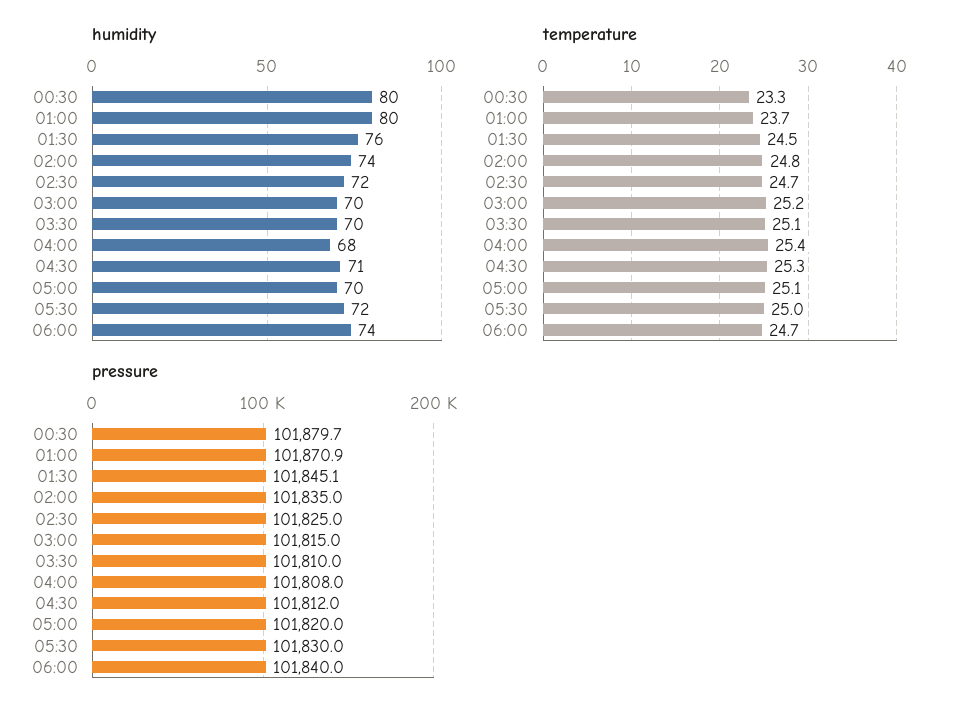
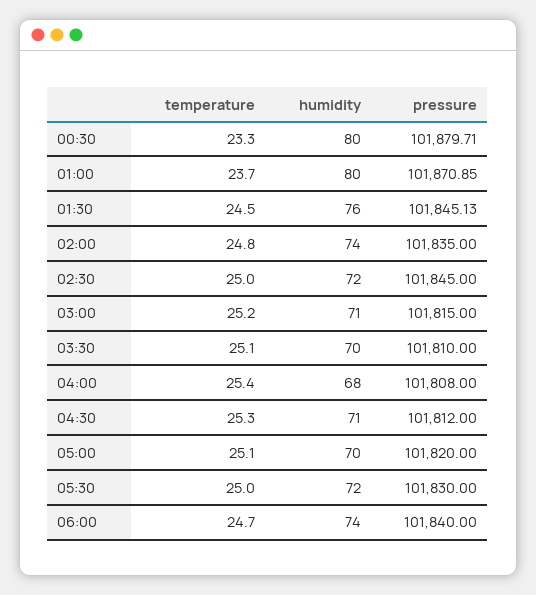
  {
    "humidity": {
      "00:30": 80,
      "01:00": 80,
      "01:30": 76,
      "02:00": 74,
      "02:30": 72,
-     "03:00": 70,
+     "03:00": 71,
      "03:30": 70,
      "04:00": 68,
      "04:30": 71,
      "05:00": 70,
      "05:30": 72,
      "06:00": 74
    },
    "temperature": {
      "00:30": 23.3,
      "01:00": 23.7,
      "01:30": 24.5,
      "02:00": 24.8,
-     "02:30": 24.7,
+     "02:30": 25,
      "03:00": 25.2,
      "03:30": 25.1,
      "04:00": 25.4,
      "04:30": 25.3,
      "05:00": 25.1,
      "05:30": 25,
      "06:00": 24.7
    },
    "pressure": {
      "00:30": 101879.71,
      "01:00": 101870.85,
      "01:30": 101845.13,
      "02:00": 101835,
-     "02:30": 101825,
+     "02:30": 101845,
      "03:00": 101815,
      "03:30": 101810,
      "04:00": 101808,
      "04:30": 101812,
      "05:00": 101820,
      "05:30": 101830,
      "06:00": 101840
    }
  }

